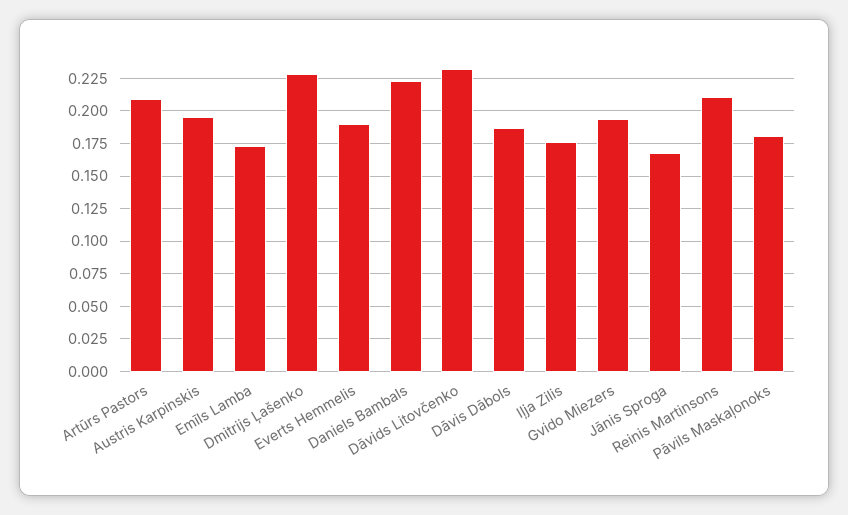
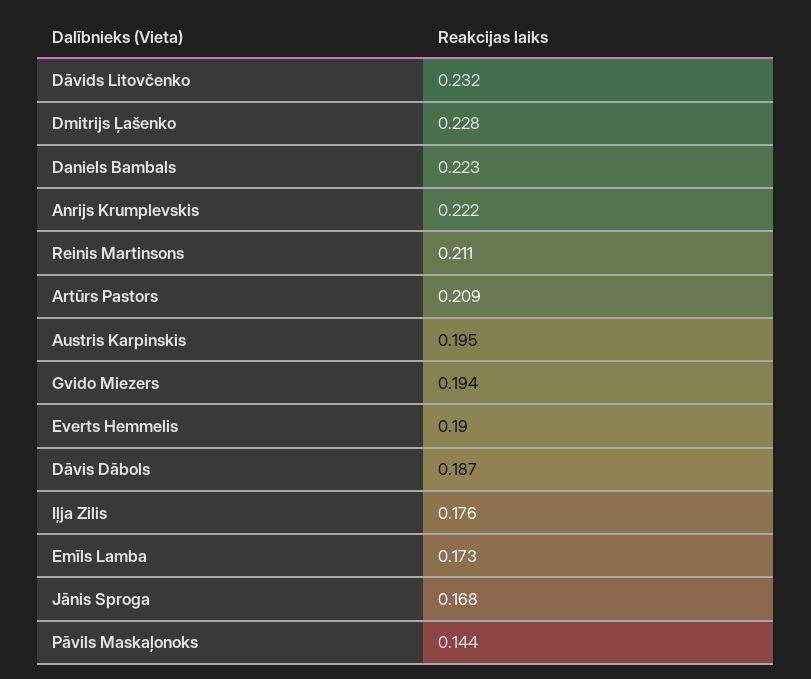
  {
    "Artūrs Pastors": 0.209,
    "Austris Karpinskis": 0.195,
    "Emīls Lamba": 0.173,
    "Dmitrijs Ļašenko": 0.228,
    "Everts Hemmelis": 0.19,
    "Daniels Bambals": 0.223,
    "Dāvids Litovčenko": 0.232,
    "Dāvis Dābols": 0.187,
    "Iļja Zilis": 0.176,
    "Gvido Miezers": 0.194,
    "Jānis Sproga": 0.168,
    "Reinis Martinsons": 0.211,
-   "Pāvils Maskaļonoks": 0.18
+   "Pāvils Maskaļonoks": 0.144,
+   "Anrijs Krumplevskis": 0.222
  }

